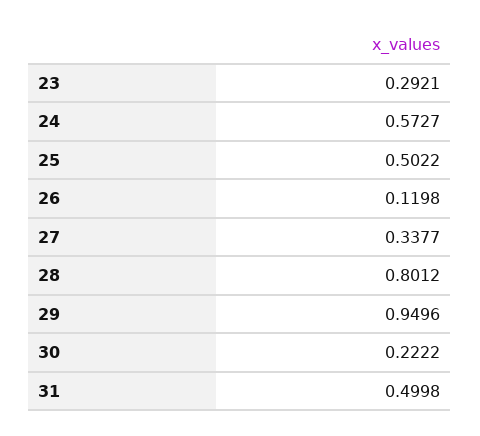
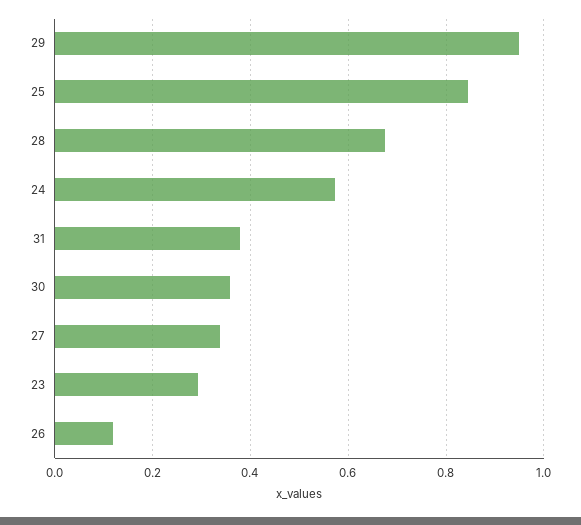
  {
    "23": 0.2921,
    "24": 0.5727,
-   "25": 0.5022,
+   "25": 0.84,
    "26": 0.1198,
    "27": 0.3377,
-   "28": 0.8012,
+   "28": 0.68,
    "29": 0.9496,
-   "30": 0.2222,
+   "30": 0.36,
-   "31": 0.4998
+   "31": 0.38
  }

